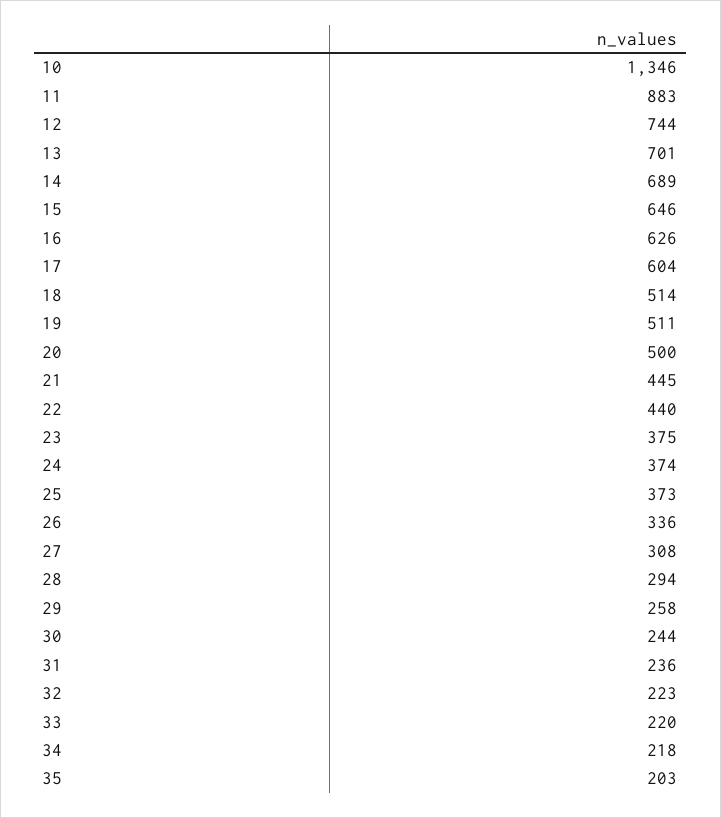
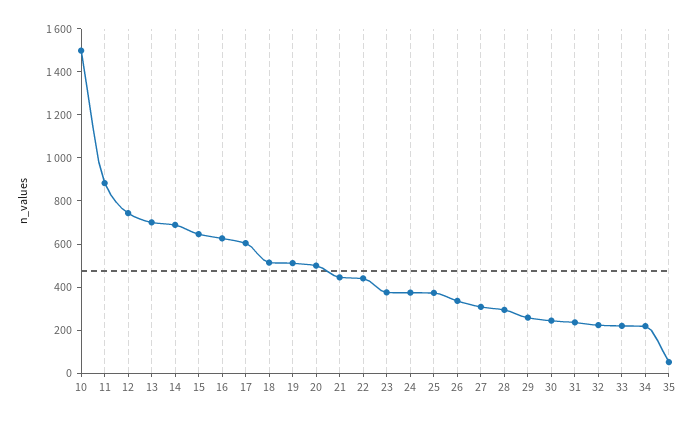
  {
-   "10": 1346,
+   "10": 1500,
    "11": 883,
    "12": 744,
    "13": 701,
    "14": 689,
    "15": 646,
    "16": 626,
    "17": 604,
    "18": 514,
    "19": 511,
    "20": 500,
    "21": 445,
    "22": 440,
    "23": 375,
    "24": 374,
    "25": 373,
    "26": 336,
    "27": 308,
    "28": 294,
    "29": 258,
    "30": 244,
    "31": 236,
    "32": 223,
    "33": 220,
    "34": 218,
-   "35": 203
+   "35": 50
  }

